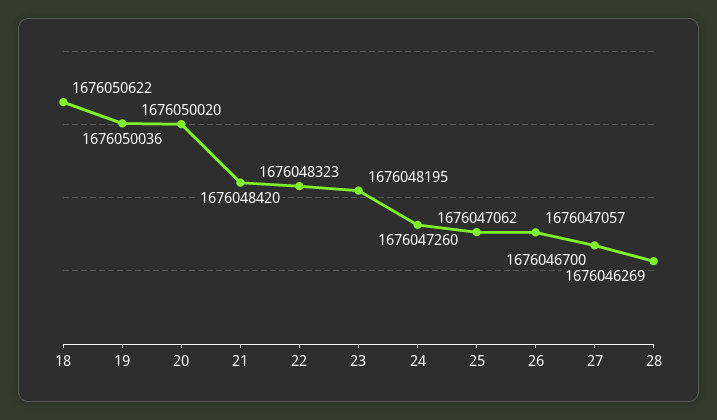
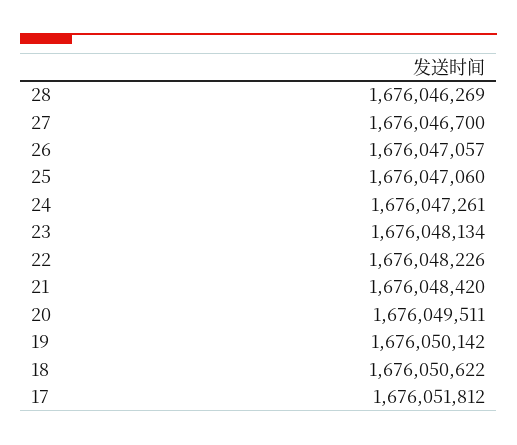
  {
    "18": 1676050622,
-   "19": 1676050036,
+   "19": 1676050142,
-   "20": 1676050020,
+   "20": 1676049511,
    "21": 1676048420,
-   "22": 1676048323,
+   "22": 1676048226,
-   "23": 1676048195,
+   "23": 1676048134,
-   "24": 1676047260,
+   "24": 1676047261,
-   "25": 1676047062,
+   "25": 1676047060,
    "26": 1676047057,
    "27": 1676046700,
-   "28": 1676046269
+   "28": 1676046269,
+   "17": 1676051812
  }

